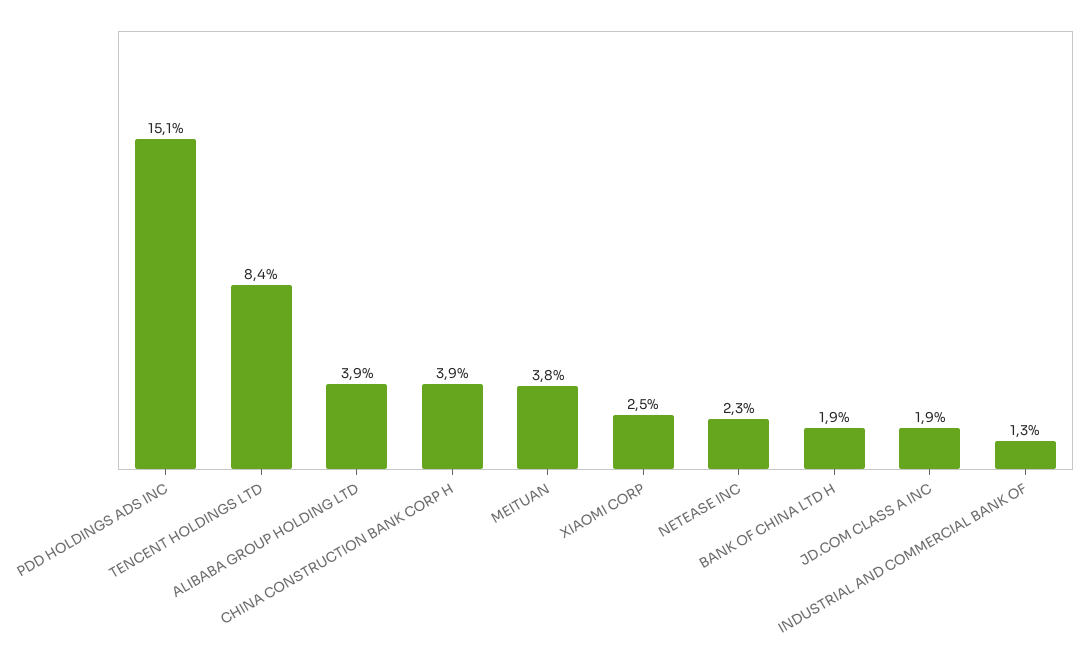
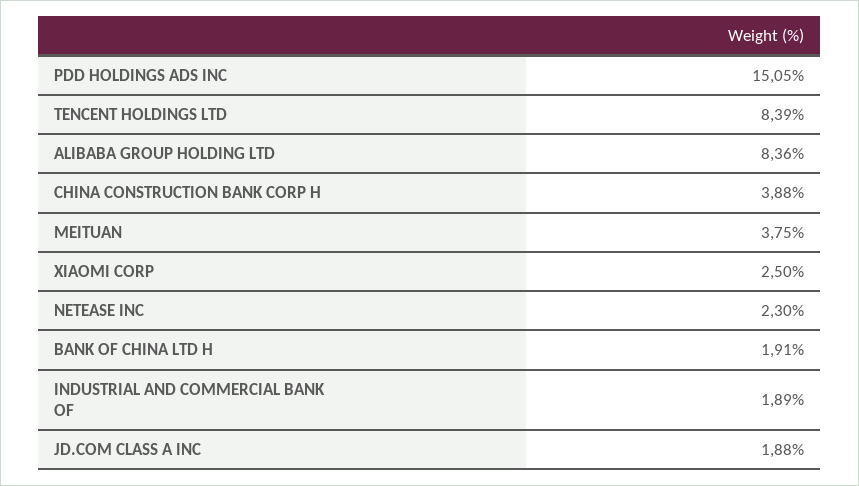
  {
    "PDD HOLDINGS ADS INC": 15.05,
    "TENCENT HOLDINGS LTD": 8.39,
-   "ALIBABA GROUP HOLDING LTD": 3.9,
+   "ALIBABA GROUP HOLDING LTD": 8.36,
    "CHINA CONSTRUCTION BANK CORP H": 3.88,
    "MEITUAN": 3.75,
    "XIAOMI CORP": 2.5,
    "NETEASE INC": 2.3,
    "BANK OF CHINA LTD H": 1.91,
    "JD.COM CLASS A INC": 1.88,
-   "INDUSTRIAL AND COMMERCIAL BANK OF": 1.3
+   "INDUSTRIAL AND COMMERCIAL BANK OF": 1.89
  }

